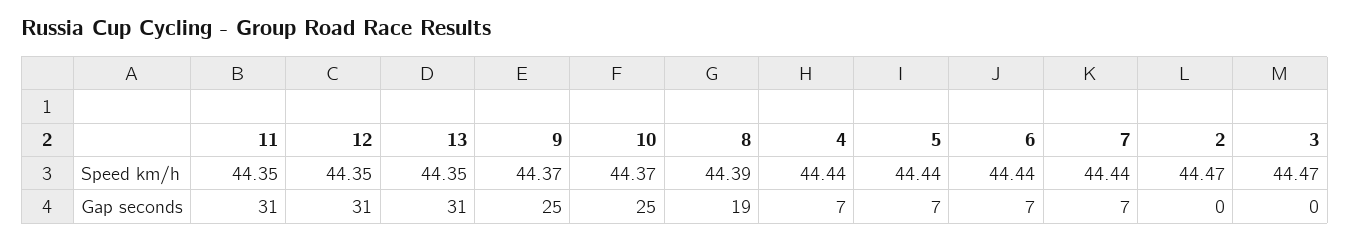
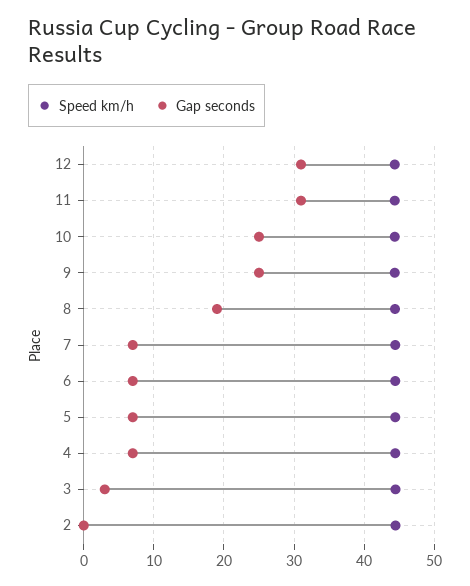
  {
    "Speed km/h": {
      "11": 44.35,
      "12": 44.35,
-     "13": 44.35,
      "9": 44.37,
      "10": 44.37,
      "8": 44.39,
      "4": 44.44,
      "5": 44.44,
      "6": 44.44,
      "7": 44.44,
      "2": 44.47,
      "3": 44.47
    },
    "Gap seconds": {
      "11": 31,
      "12": 31,
-     "13": 31,
      "9": 25,
      "10": 25,
      "8": 19,
      "4": 7,
      "5": 7,
      "6": 7,
      "7": 7,
      "2": 0,
-     "3": 0
+     "3": 3
    }
  }

